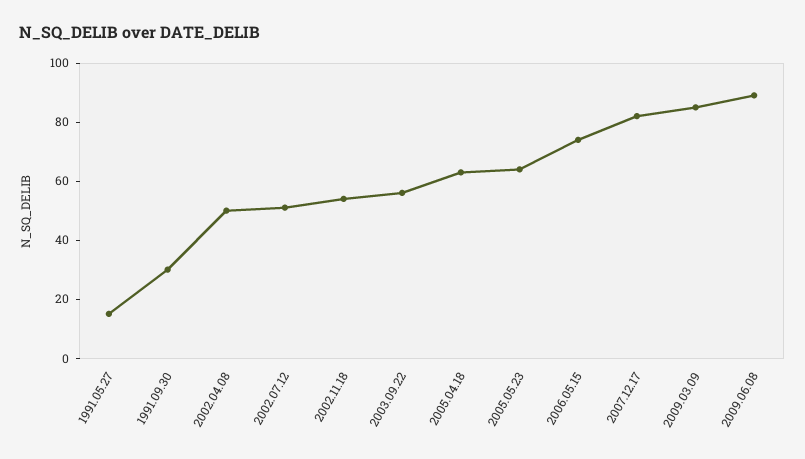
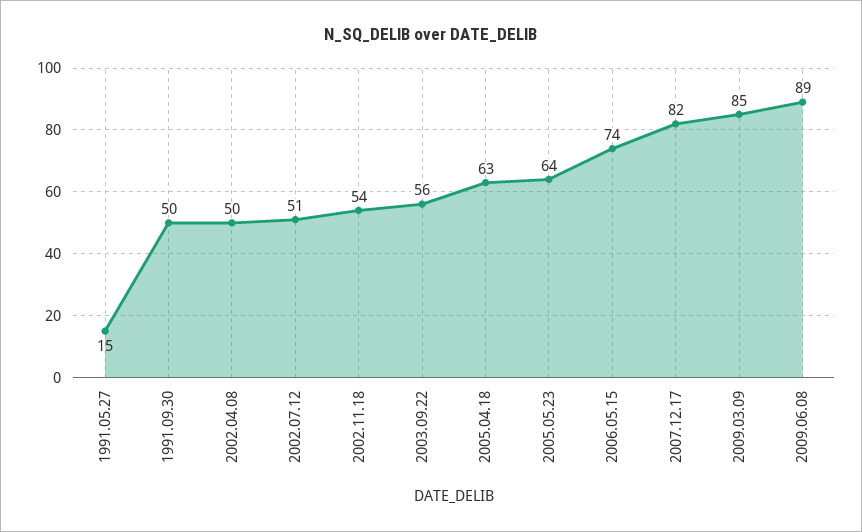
  {
    "1991.05.27": 15,
-   "1991.09.30": 30,
+   "1991.09.30": 50,
    "2002.04.08": 50,
    "2002.07.12": 51,
    "2002.11.18": 54,
    "2003.09.22": 56,
    "2005.04.18": 63,
    "2005.05.23": 64,
    "2006.05.15": 74,
    "2007.12.17": 82,
    "2009.03.09": 85,
    "2009.06.08": 89
  }

